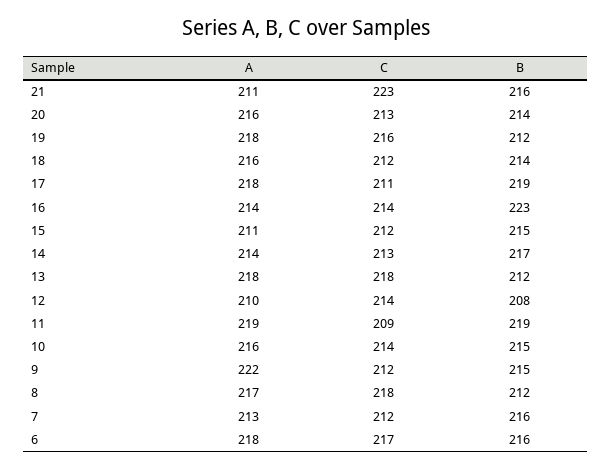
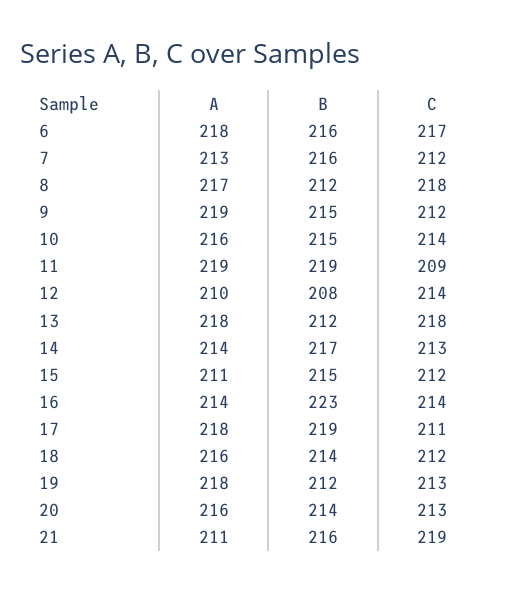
  {
    "A": {
      "21": 211,
      "20": 216,
      "19": 218,
      "18": 216,
      "17": 218,
      "16": 214,
      "15": 211,
      "14": 214,
      "13": 218,
      "12": 210,
      "11": 219,
      "10": 216,
-     "9": 222,
+     "9": 219,
      "8": 217,
      "7": 213,
      "6": 218
    },
    "C": {
-     "21": 223,
+     "21": 219,
      "20": 213,
-     "19": 216,
+     "19": 213,
      "18": 212,
      "17": 211,
      "16": 214,
      "15": 212,
      "14": 213,
      "13": 218,
      "12": 214,
      "11": 209,
      "10": 214,
      "9": 212,
      "8": 218,
      "7": 212,
      "6": 217
    },
    "B": {
      "21": 216,
      "20": 214,
      "19": 212,
      "18": 214,
      "17": 219,
      "16": 223,
      "15": 215,
      "14": 217,
      "13": 212,
      "12": 208,
      "11": 219,
      "10": 215,
      "9": 215,
      "8": 212,
      "7": 216,
      "6": 216
    }
  }

